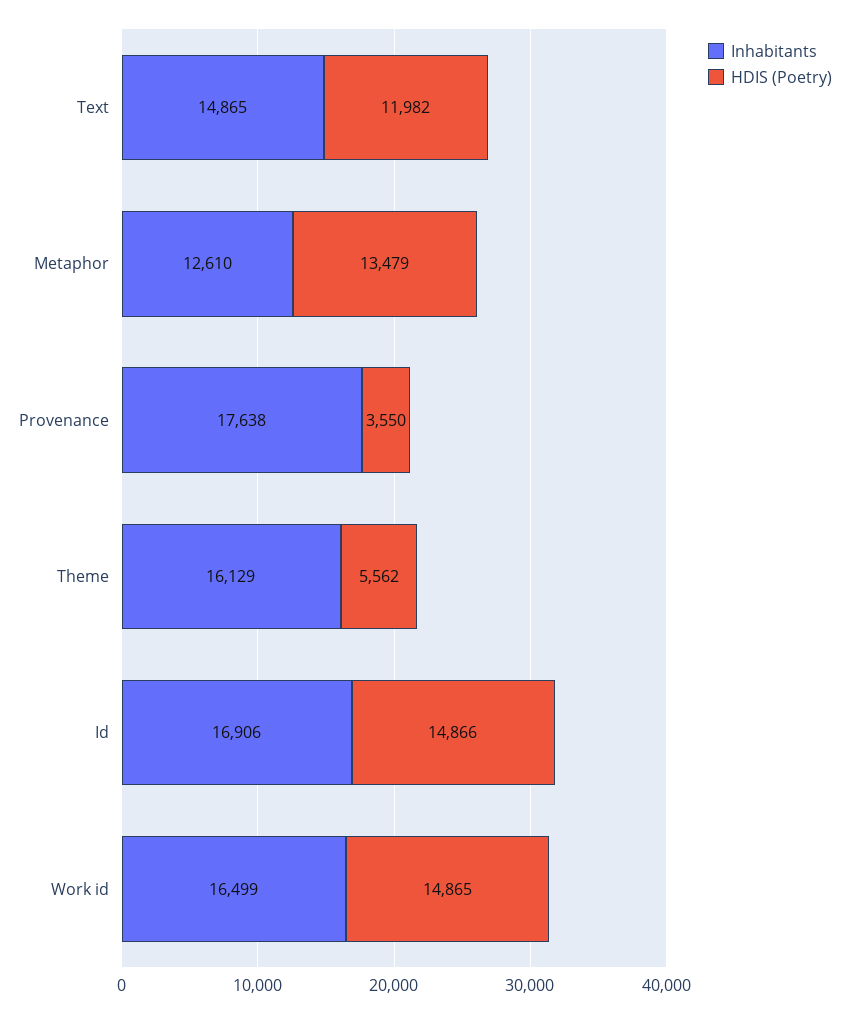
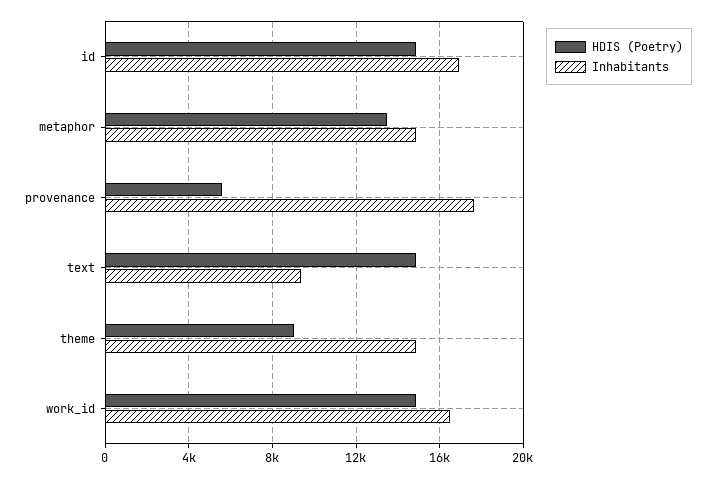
  {
    "Inhabitants": {
-     "Text": 14865,
+     "Text": 9500,
-     "Metaphor": 12610,
+     "Metaphor": 15000,
      "Provenance": 17638,
-     "Theme": 16129,
+     "Theme": 15000,
      "Id": 16906,
      "Work id": 16499
    },
    "HDIS (Poetry)": {
-     "Text": 11982,
+     "Text": 15000,
      "Metaphor": 13479,
-     "Provenance": 3550,
+     "Provenance": 5500,
-     "Theme": 5562,
+     "Theme": 9000,
      "Id": 14866,
      "Work id": 14865
    }
  }

